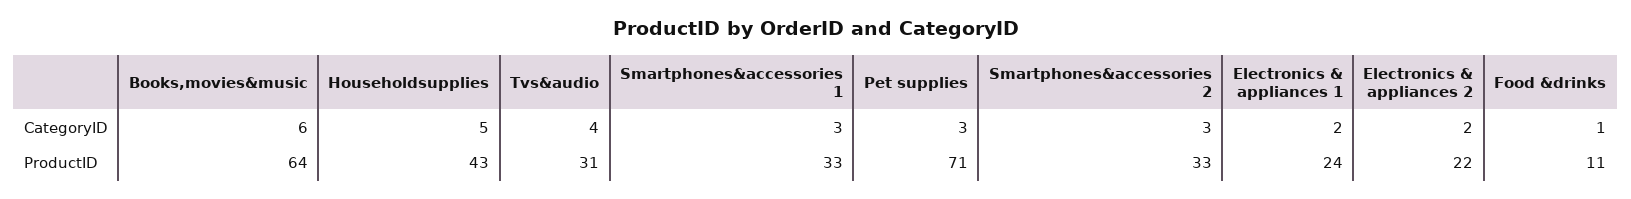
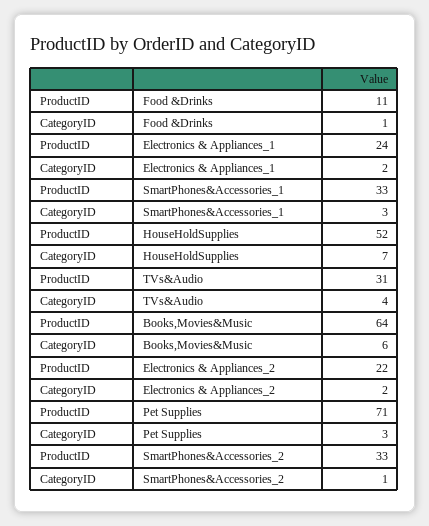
  {
    "Books,movies&music": {
      "CategoryID": 6,
      "ProductID": 64
    },
    "Householdsupplies": {
-     "CategoryID": 5,
+     "CategoryID": 7,
-     "ProductID": 43
+     "ProductID": 52
    },
    "Tvs&audio": {
      "CategoryID": 4,
      "ProductID": 31
    },
    "Smartphones&accessories 1": {
      "CategoryID": 3,
      "ProductID": 33
    },
    "Pet supplies": {
      "CategoryID": 3,
      "ProductID": 71
    },
    "Smartphones&accessories 2": {
-     "CategoryID": 3,
+     "CategoryID": 1,
      "ProductID": 33
    },
    "Electronics & appliances 1": {
      "CategoryID": 2,
      "ProductID": 24
    },
    "Electronics & appliances 2": {
      "CategoryID": 2,
      "ProductID": 22
    },
    "Food &drinks": {
      "CategoryID": 1,
      "ProductID": 11
    }
  }

